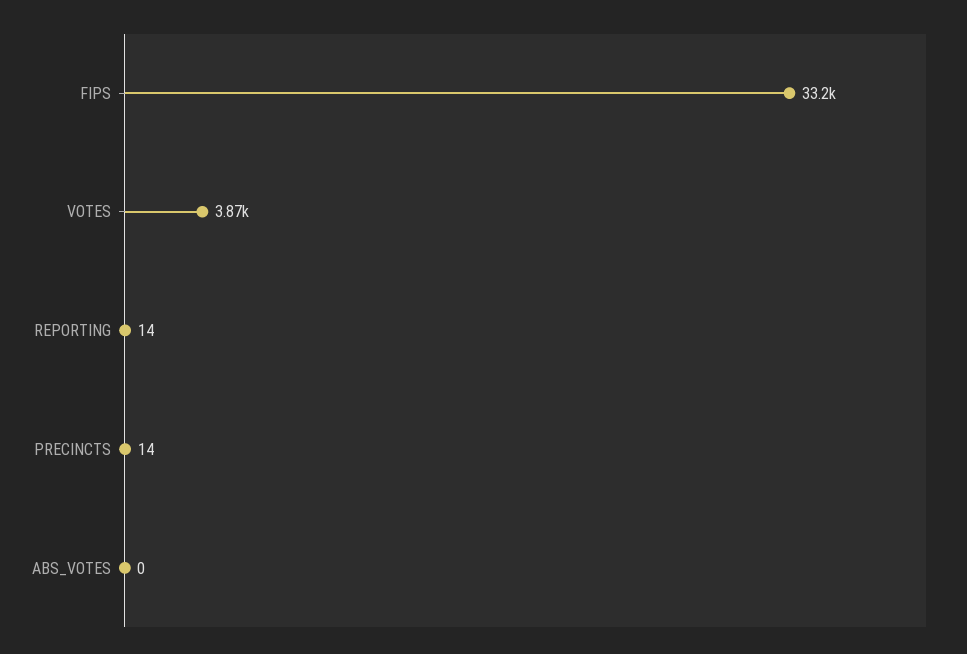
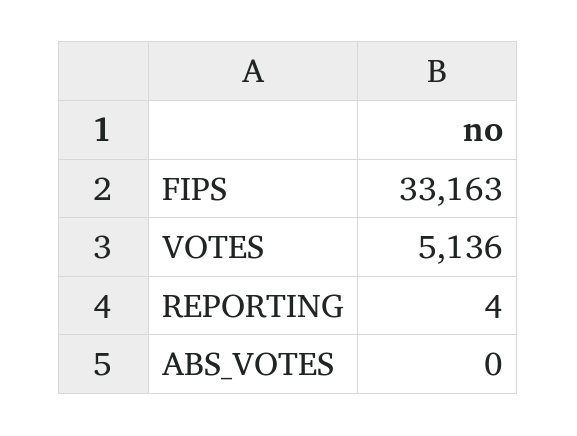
  {
    "FIPS": 33163,
-   "VOTES": 3870,
+   "VOTES": 5136,
-   "REPORTING": 14,
+   "REPORTING": 4,
-   "PRECINCTS": 14,
    "ABS_VOTES": 0
  }

